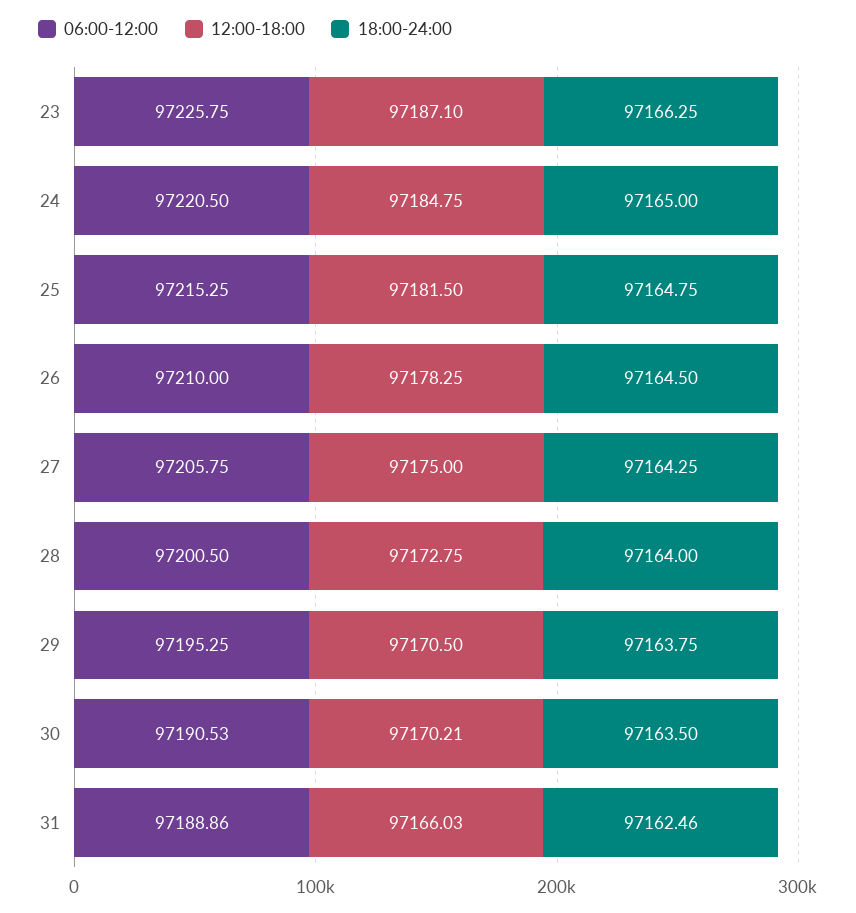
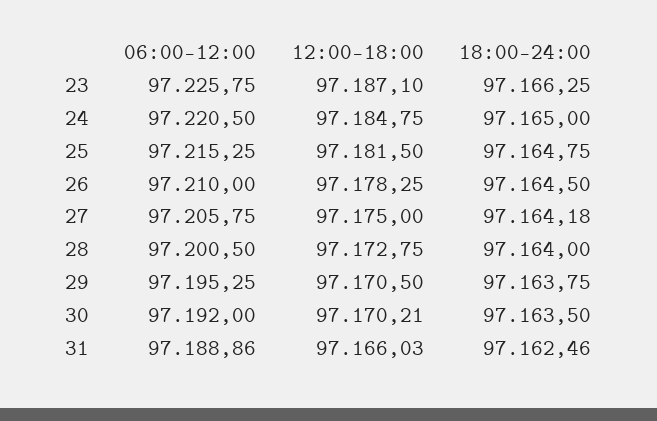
  {
    "06:00-12:00": {
      "23": 97225.75,
      "24": 97220.5,
      "25": 97215.25,
      "26": 97210,
      "27": 97205.75,
      "28": 97200.5,
      "29": 97195.25,
-     "30": 97190.53,
+     "30": 97192,
      "31": 97188.86
    },
    "12:00-18:00": {
      "23": 97187.1,
      "24": 97184.75,
      "25": 97181.5,
      "26": 97178.25,
      "27": 97175,
      "28": 97172.75,
      "29": 97170.5,
      "30": 97170.21,
      "31": 97166.03
    },
    "18:00-24:00": {
      "23": 97166.25,
      "24": 97165,
      "25": 97164.75,
      "26": 97164.5,
-     "27": 97164.25,
+     "27": 97164.18,
      "28": 97164,
      "29": 97163.75,
      "30": 97163.5,
      "31": 97162.46
    }
  }

